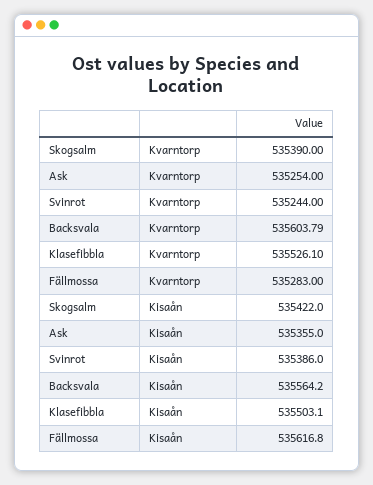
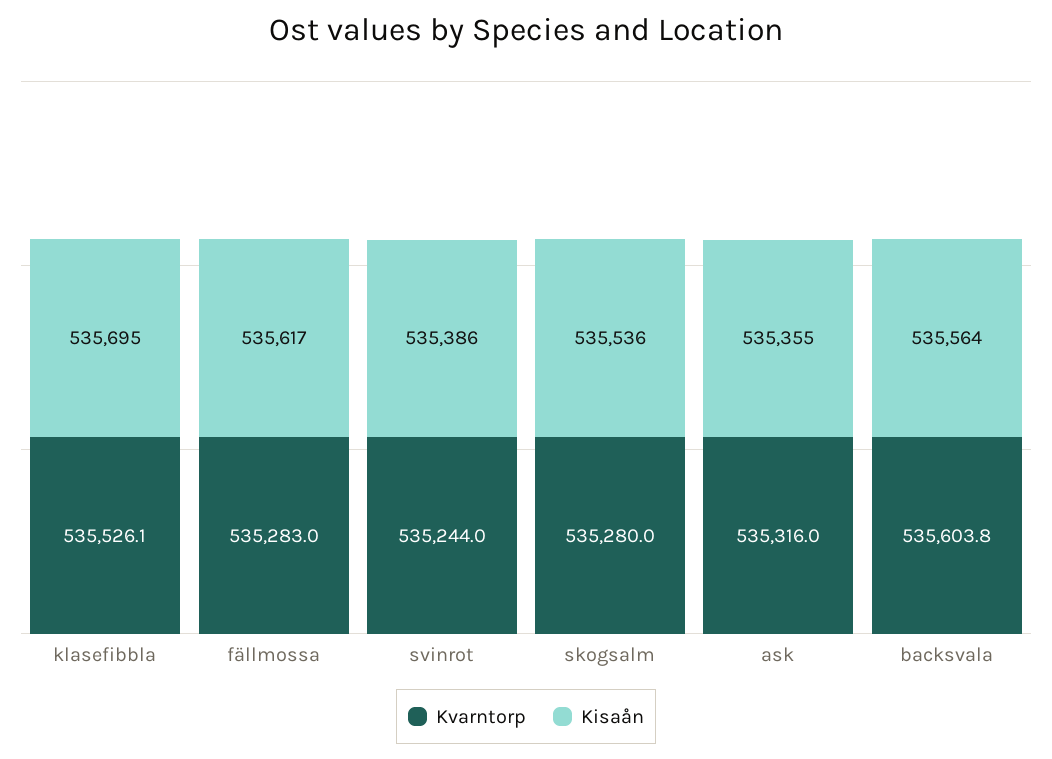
  {
    "Kvarntorp": {
-     "Skogsalm": 535390,
+     "Skogsalm": 535280,
-     "Ask": 535254,
+     "Ask": 535316,
      "Svinrot": 535244,
      "Backsvala": 535603.79,
      "Klasefibbla": 535526.1,
      "Fällmossa": 535283
    },
    "Kisaån": {
-     "Skogsalm": 535422,
+     "Skogsalm": 535536,
      "Ask": 535355,
      "Svinrot": 535386,
      "Backsvala": 535564.2,
-     "Klasefibbla": 535503.1,
+     "Klasefibbla": 535695,
      "Fällmossa": 535616.8
    }
  }

